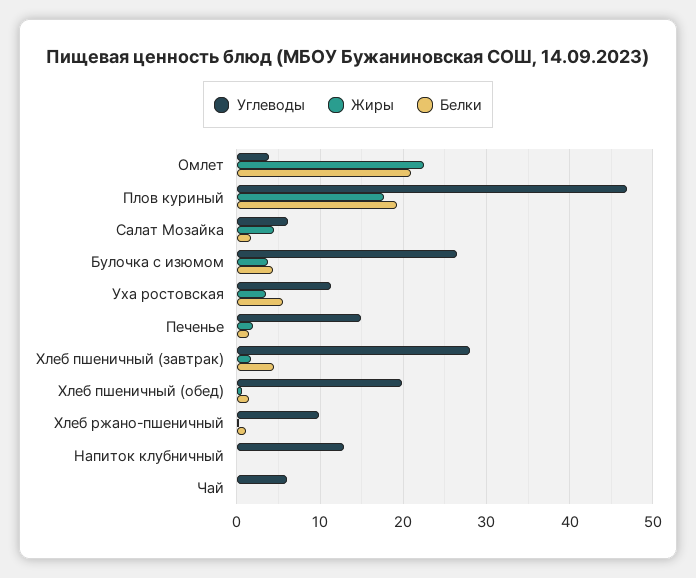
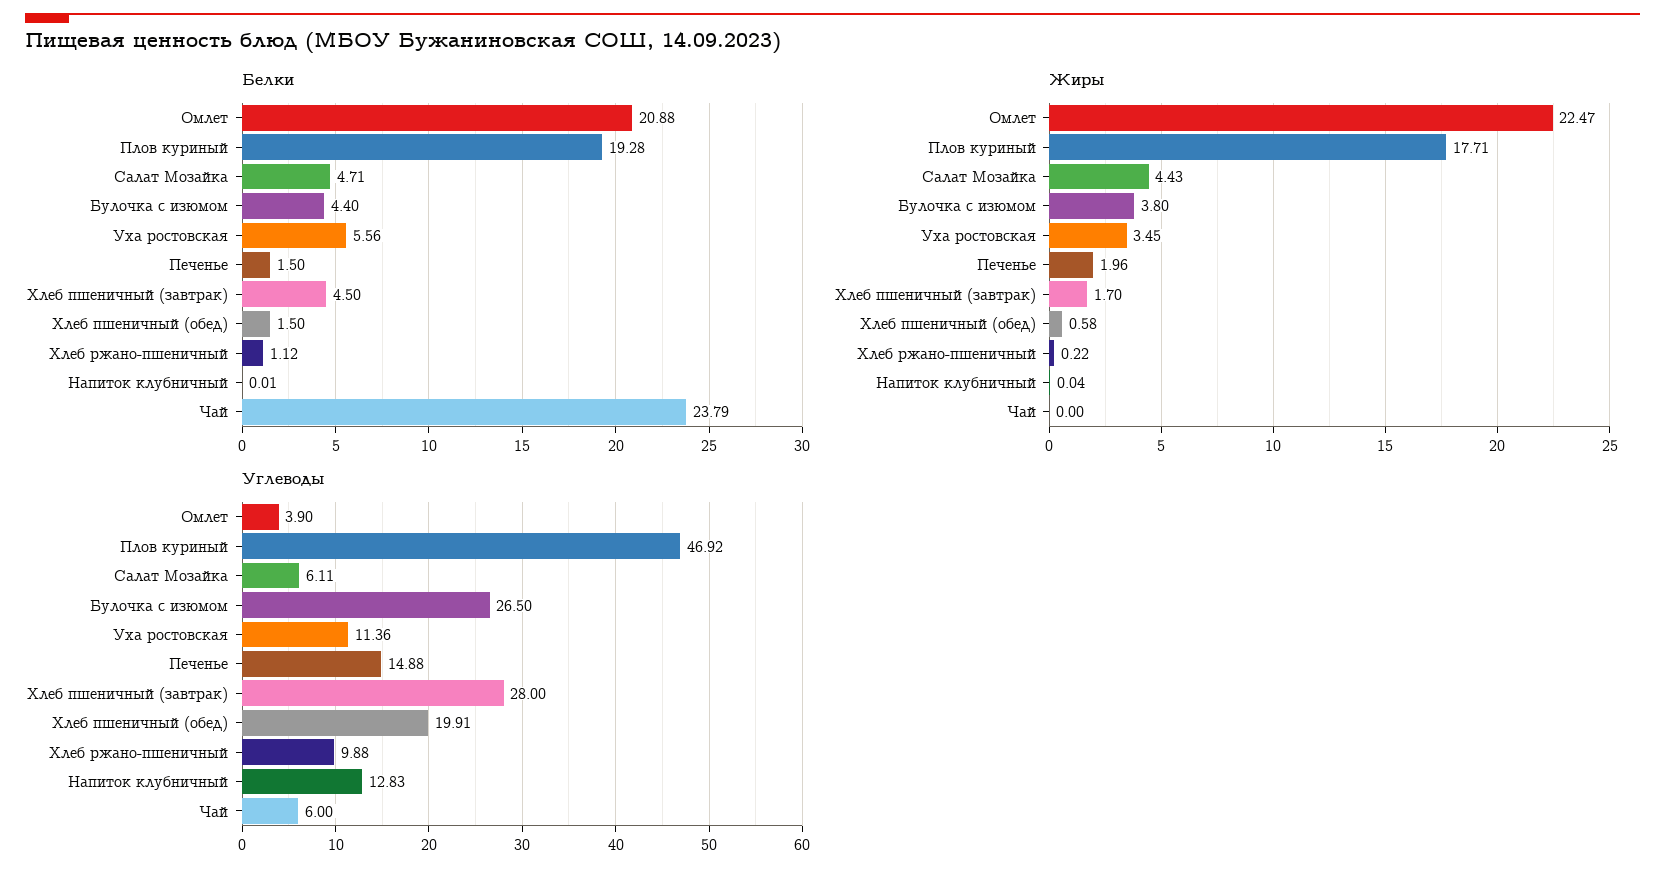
  {
    "Углеводы": {
      "Омлет": 3.9,
      "Плов куриный": 46.92,
      "Салат Мозайка": 6.11,
      "Булочка с изюмом": 26.5,
      "Уха ростовская": 11.36,
      "Печенье": 14.88,
      "Хлеб пшеничный (завтрак)": 28,
      "Хлеб пшеничный (обед)": 19.91,
      "Хлеб ржано-пшеничный": 9.88,
      "Напиток клубничный": 12.83,
      "Чай": 6
    },
    "Жиры": {
      "Омлет": 22.47,
      "Плов куриный": 17.71,
      "Салат Мозайка": 4.43,
      "Булочка с изюмом": 3.8,
      "Уха ростовская": 3.45,
      "Печенье": 1.96,
      "Хлеб пшеничный (завтрак)": 1.7,
      "Хлеб пшеничный (обед)": 0.58,
      "Хлеб ржано-пшеничный": 0.22,
      "Напиток клубничный": 0.04,
      "Чай": 0
    },
    "Белки": {
      "Омлет": 20.88,
      "Плов куриный": 19.28,
-     "Салат Мозайка": 2,
+     "Салат Мозайка": 4.71,
      "Булочка с изюмом": 4.4,
      "Уха ростовская": 5.56,
      "Печенье": 1.5,
      "Хлеб пшеничный (завтрак)": 4.5,
      "Хлеб пшеничный (обед)": 1.5,
      "Хлеб ржано-пшеничный": 1.12,
      "Напиток клубничный": 0.01,
-     "Чай": 0
+     "Чай": 23.79
    }
  }

